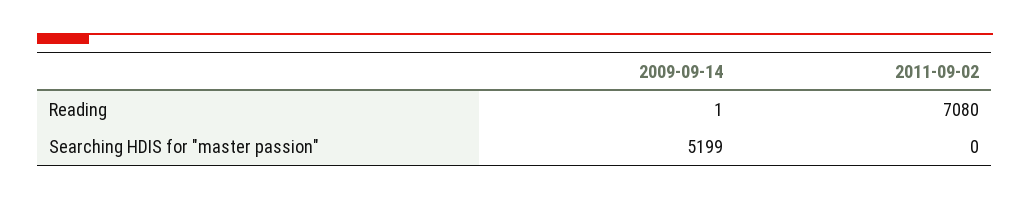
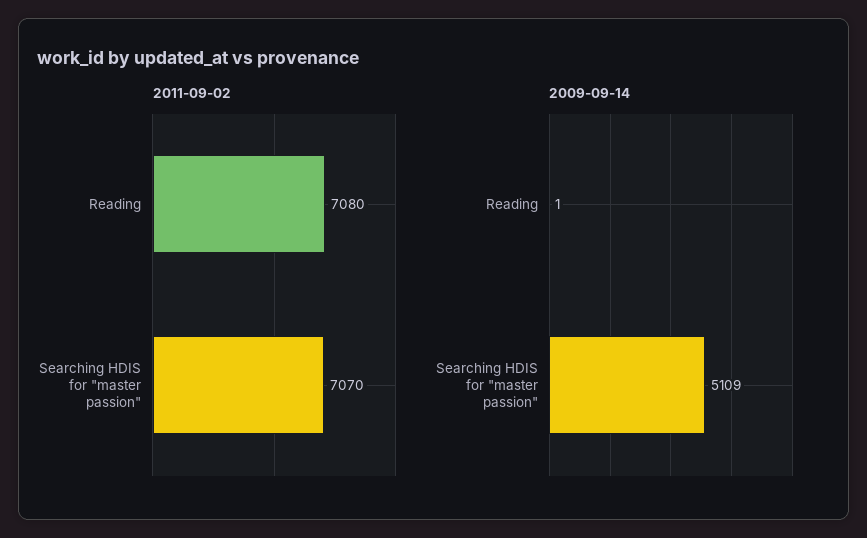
  {
    "2009-09-14": {
      "Reading": 1,
-     "Searching HDIS for \"master passion\"": 5199
+     "Searching HDIS for \"master passion\"": 5109
    },
    "2011-09-02": {
      "Reading": 7080,
-     "Searching HDIS for \"master passion\"": 0
+     "Searching HDIS for \"master passion\"": 7070
    }
  }

